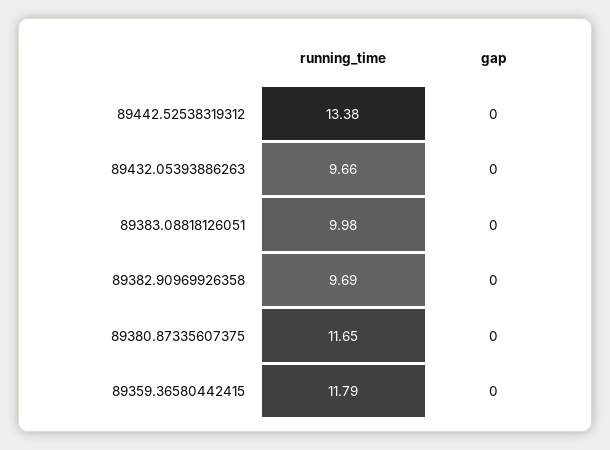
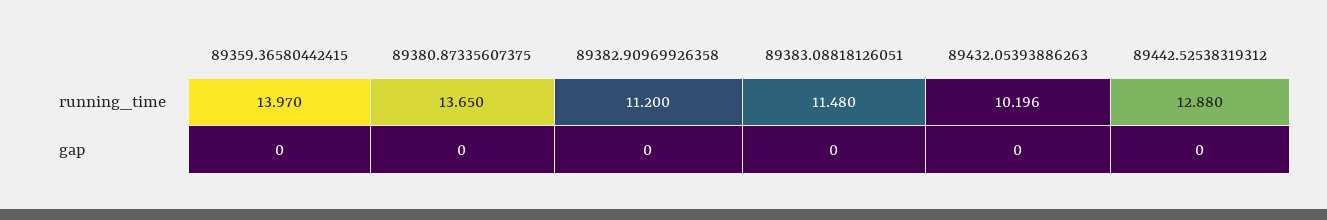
  {
    "running_time": {
-     "89442.52538319312": 13.38,
+     "89442.52538319312": 12.88,
-     "89432.05393886263": 9.66,
+     "89432.05393886263": 10.196,
-     "89383.08818126051": 9.98,
+     "89383.08818126051": 11.48,
-     "89382.90969926358": 9.69,
+     "89382.90969926358": 11.2,
-     "89380.87335607375": 11.65,
+     "89380.87335607375": 13.65,
-     "89359.36580442415": 11.79
+     "89359.36580442415": 13.97
    },
    "gap": {
      "89442.52538319312": 0,
      "89432.05393886263": 0,
      "89383.08818126051": 0,
      "89382.90969926358": 0,
      "89380.87335607375": 0,
      "89359.36580442415": 0
    }
  }

